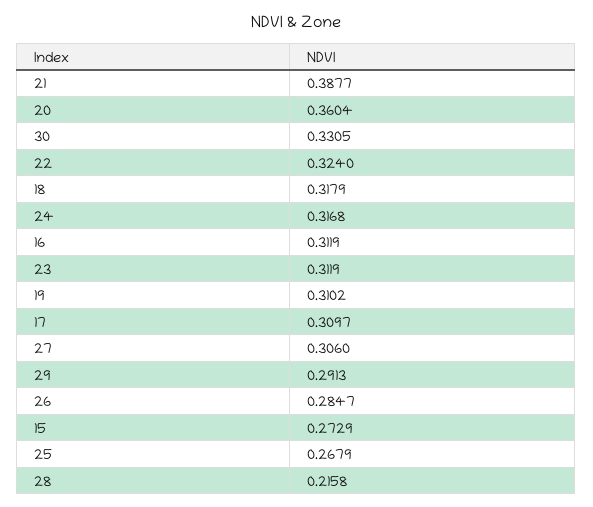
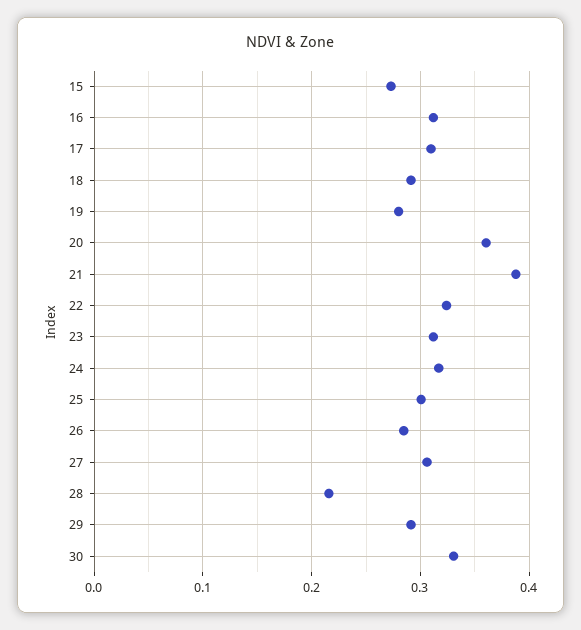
  {
    "21": 0.3877,
    "20": 0.3604,
    "30": 0.3305,
    "22": 0.324,
-   "18": 0.3179,
+   "18": 0.29,
    "24": 0.3168,
    "16": 0.3119,
    "23": 0.3119,
-   "19": 0.3102,
+   "19": 0.28,
    "17": 0.3097,
    "27": 0.306,
    "29": 0.2913,
    "26": 0.2847,
    "15": 0.2729,
-   "25": 0.2679,
+   "25": 0.3,
    "28": 0.2158
  }

